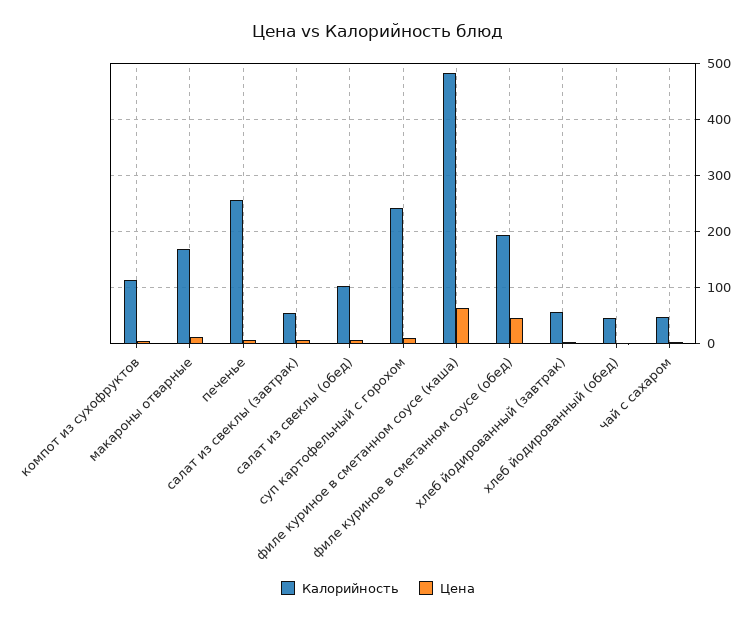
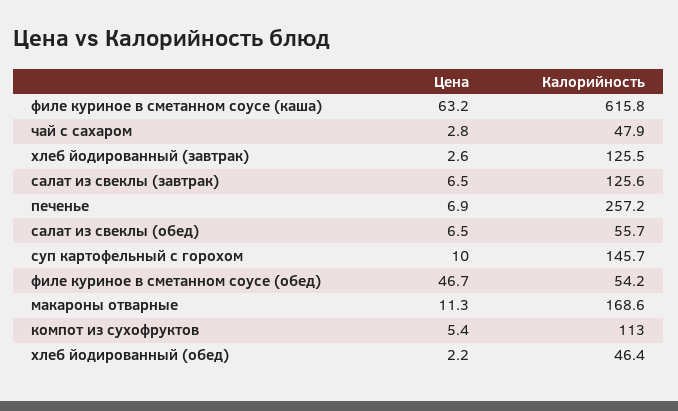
  {
    "Калорийность": {
      "компот из сухофруктов": 113,
      "макароны отварные": 168.6,
      "печенье": 257.2,
-     "салат из свеклы (завтрак)": 60,
+     "салат из свеклы (завтрак)": 125.6,
-     "салат из свеклы (обед)": 100,
+     "салат из свеклы (обед)": 55.7,
-     "суп картофельный с горохом": 240,
+     "суп картофельный с горохом": 145.7,
-     "филе куриное в сметанном соусе (каша)": 480,
+     "филе куриное в сметанном соусе (каша)": 615.8,
-     "филе куриное в сметанном соусе (обед)": 200,
+     "филе куриное в сметанном соусе (обед)": 54.2,
-     "хлеб йодированный (завтрак)": 60,
+     "хлеб йодированный (завтрак)": 125.5,
      "хлеб йодированный (обед)": 46.4,
      "чай с сахаром": 47.9
    },
    "Цена": {
      "компот из сухофруктов": 5.4,
      "макароны отварные": 11.3,
      "печенье": 6.9,
      "салат из свеклы (завтрак)": 6.5,
      "салат из свеклы (обед)": 6.5,
      "суп картофельный с горохом": 10,
      "филе куриное в сметанном соусе (каша)": 63.2,
      "филе куриное в сметанном соусе (обед)": 46.7,
      "хлеб йодированный (завтрак)": 2.6,
      "хлеб йодированный (обед)": 2.2,
      "чай с сахаром": 2.8
    }
  }

